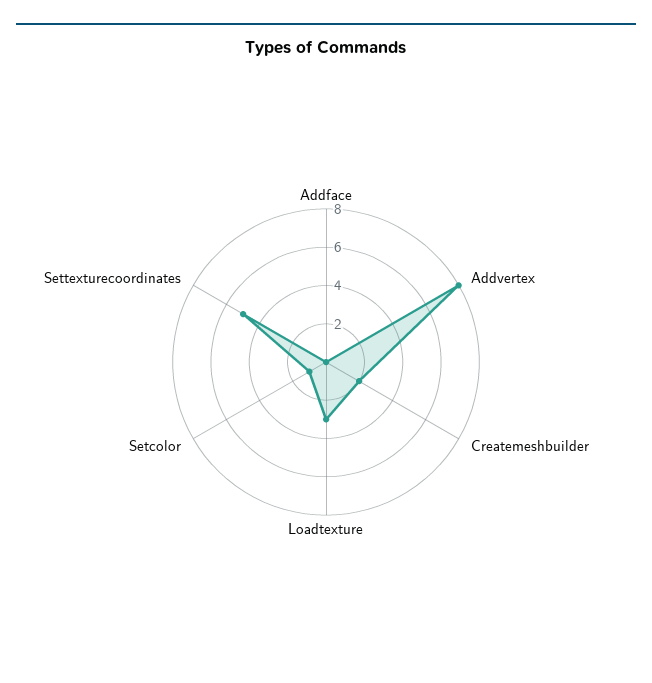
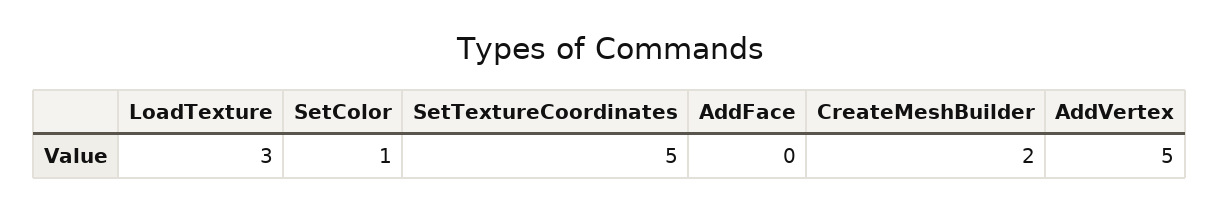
  {
    "Addface": 0,
-   "Addvertex": 8,
+   "Addvertex": 5,
    "Createmeshbuilder": 2,
    "Loadtexture": 3,
    "Setcolor": 1,
    "Settexturecoordinates": 5
  }

